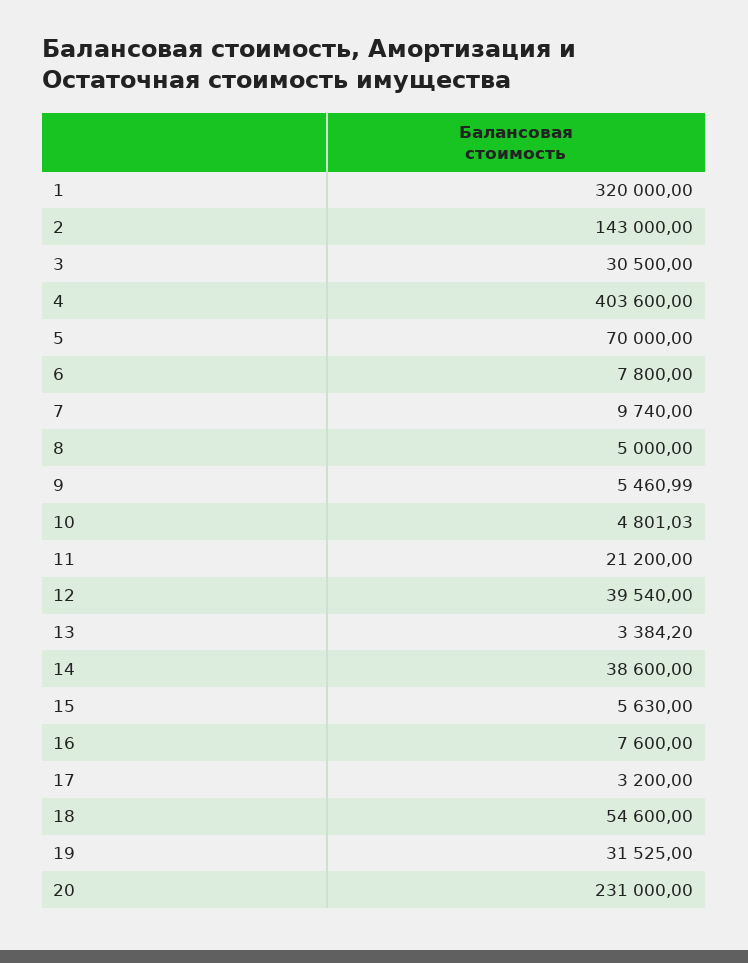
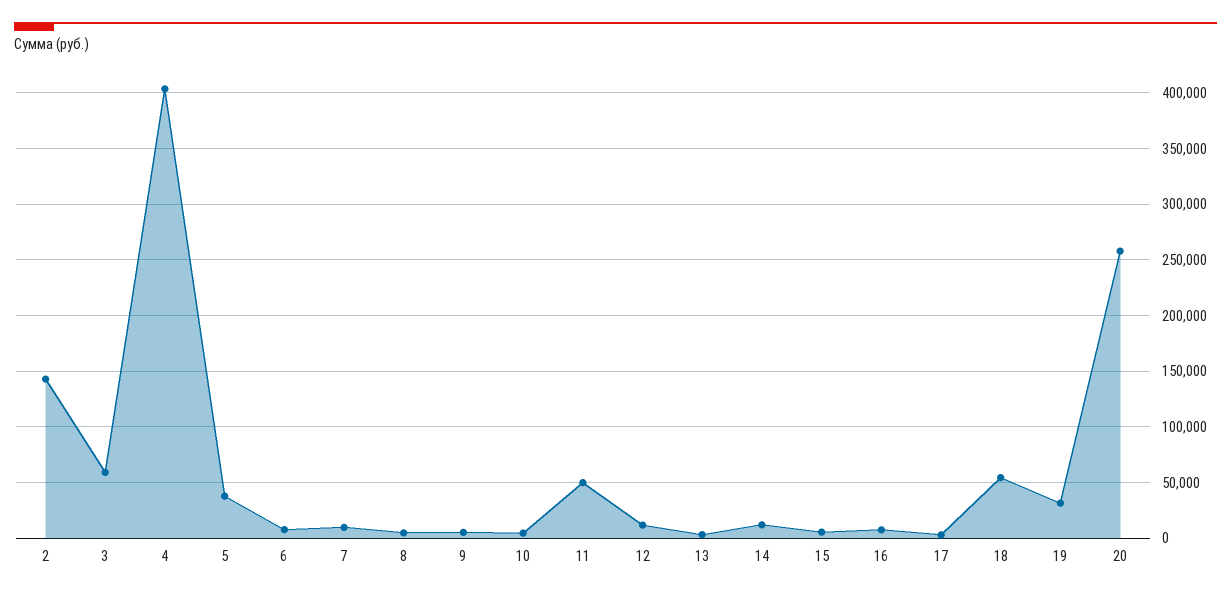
  {
-   "1": 320000,
    "2": 143000,
-   "3": 30500,
+   "3": 60000,
    "4": 403600,
-   "5": 70000,
+   "5": 40000,
    "6": 7800,
    "7": 9740,
    "8": 5000,
    "9": 5460.99,
    "10": 4801.03,
-   "11": 21200,
+   "11": 50000,
-   "12": 39540,
+   "12": 10000,
    "13": 3384.2,
-   "14": 38600,
+   "14": 10000,
    "15": 5630,
    "16": 7600,
    "17": 3200,
    "18": 54600,
    "19": 31525,
-   "20": 231000
+   "20": 260000
  }

